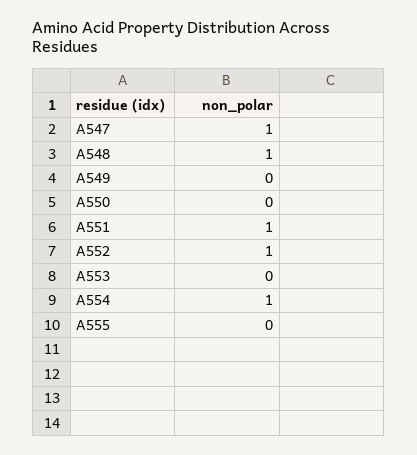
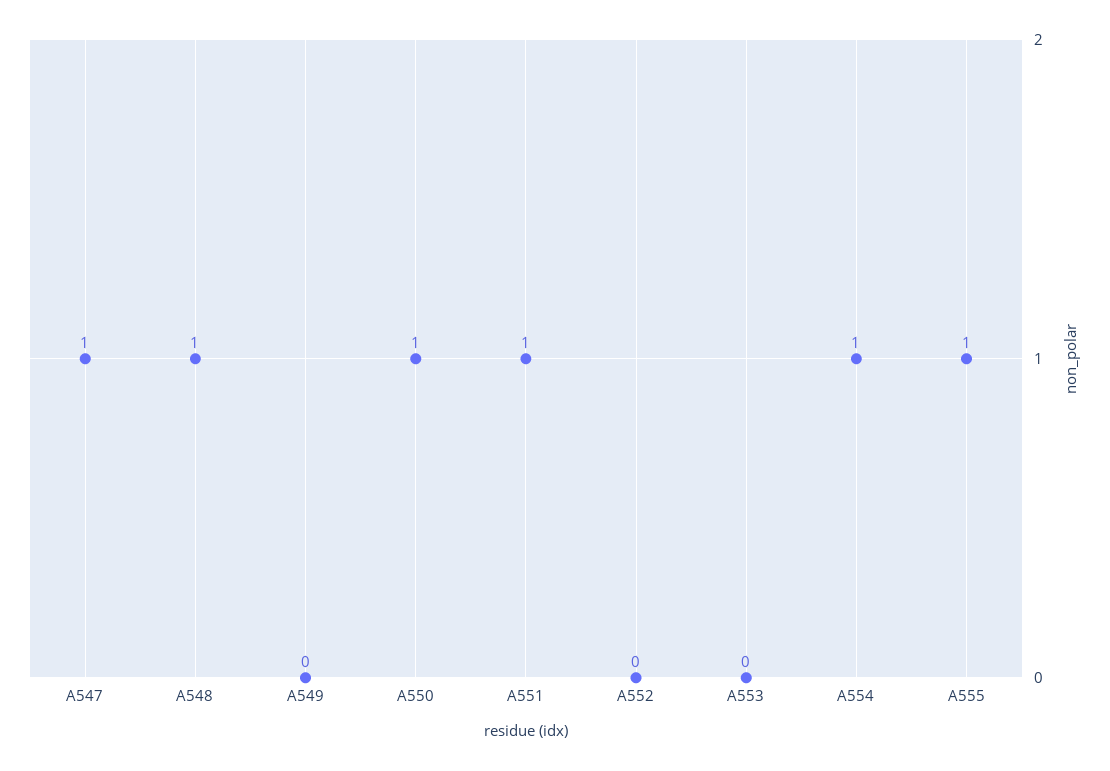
  {
    "A547": 1,
    "A548": 1,
    "A549": 0,
-   "A550": 0,
+   "A550": 1,
    "A551": 1,
-   "A552": 1,
+   "A552": 0,
    "A553": 0,
    "A554": 1,
-   "A555": 0
+   "A555": 1
  }

